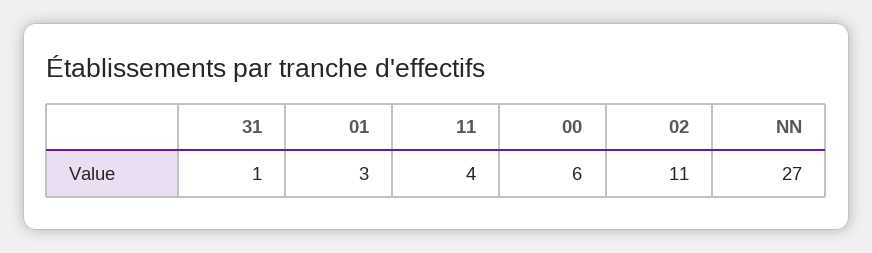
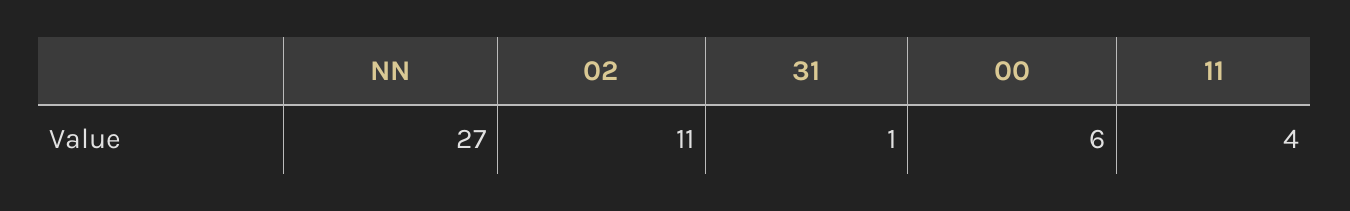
  {
    "31": 1,
-   "01": 3,
    "11": 4,
    "00": 6,
    "02": 11,
    "NN": 27
  }

